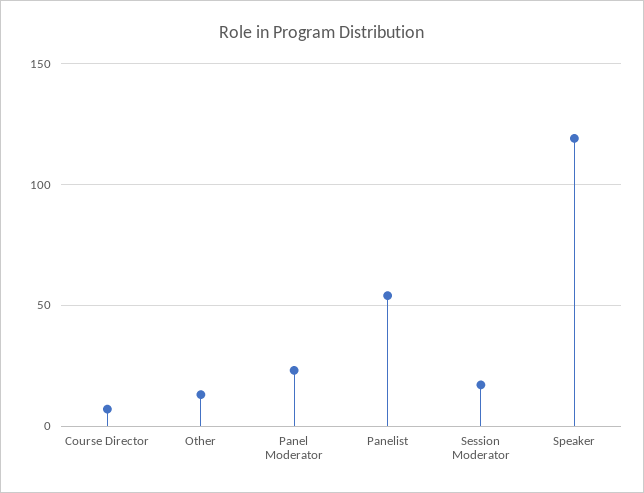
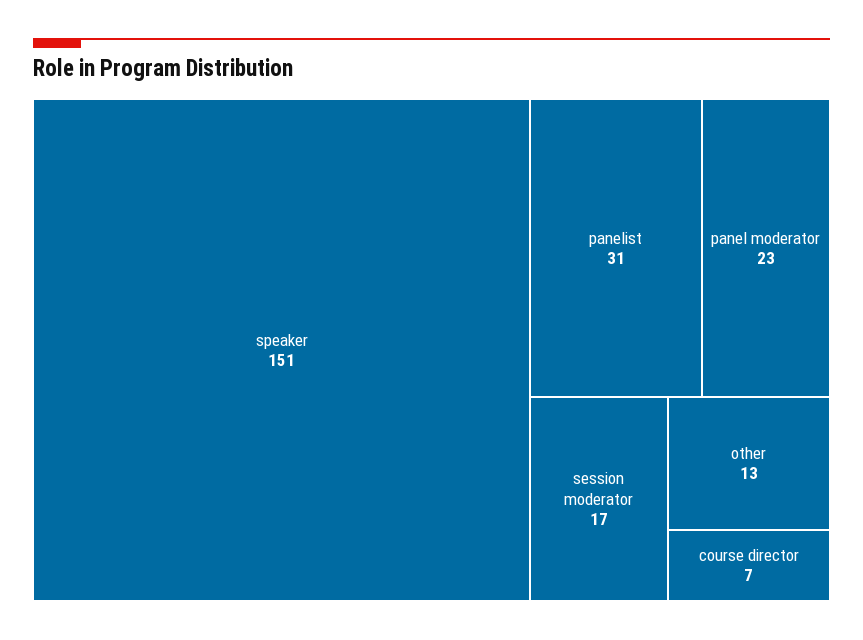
  {
    "Course Director": 7,
    "Other": 13,
    "Panel Moderator": 23,
-   "Panelist": 55,
+   "Panelist": 31,
    "Session Moderator": 17,
-   "Speaker": 120
+   "Speaker": 151
  }

